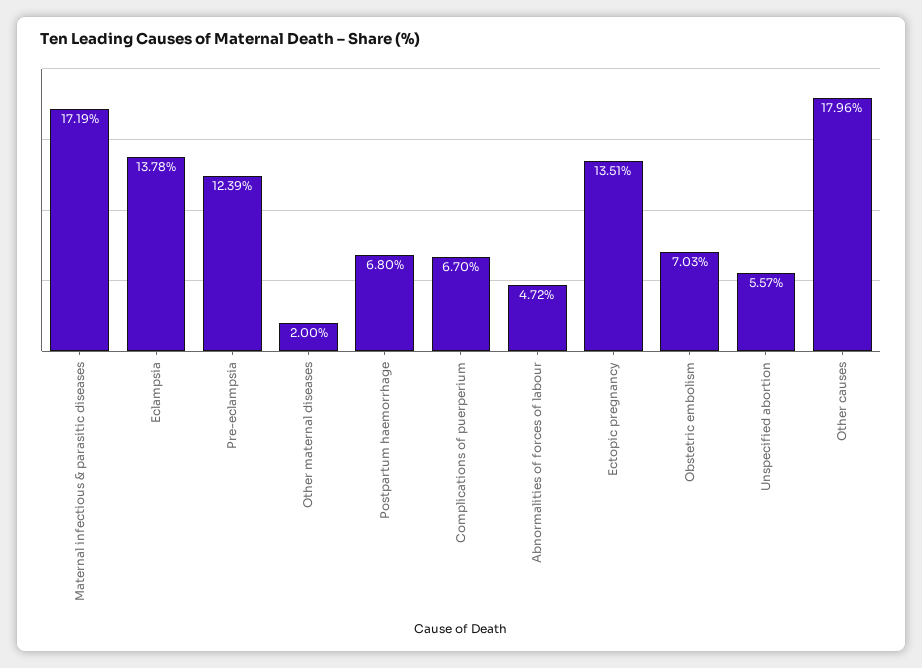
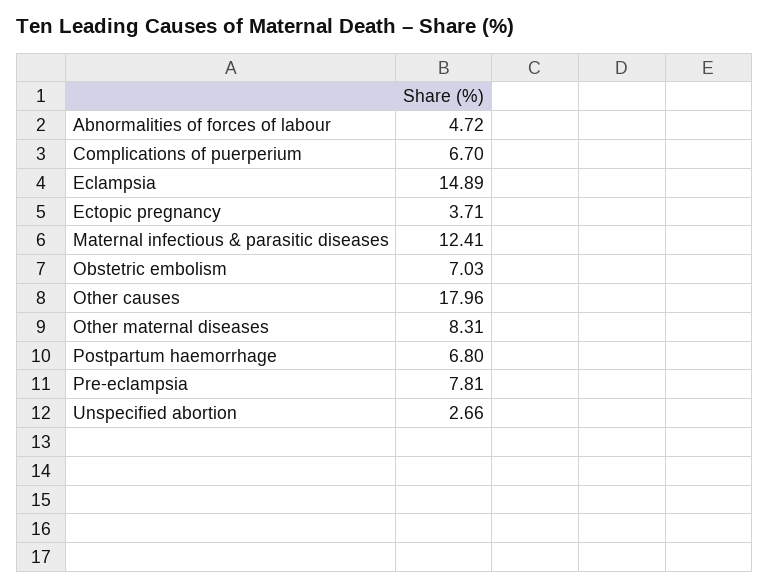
  {
-   "Maternal infectious & parasitic diseases": 17.19,
+   "Maternal infectious & parasitic diseases": 12.41,
-   "Eclampsia": 13.78,
+   "Eclampsia": 14.89,
-   "Pre-eclampsia": 12.39,
+   "Pre-eclampsia": 7.81,
-   "Other maternal diseases": 2,
+   "Other maternal diseases": 8.31,
    "Postpartum haemorrhage": 6.8,
    "Complications of puerperium": 6.7,
    "Abnormalities of forces of labour": 4.72,
-   "Ectopic pregnancy": 13.51,
+   "Ectopic pregnancy": 3.71,
    "Obstetric embolism": 7.03,
-   "Unspecified abortion": 5.57,
+   "Unspecified abortion": 2.66,
    "Other causes": 17.96
  }

